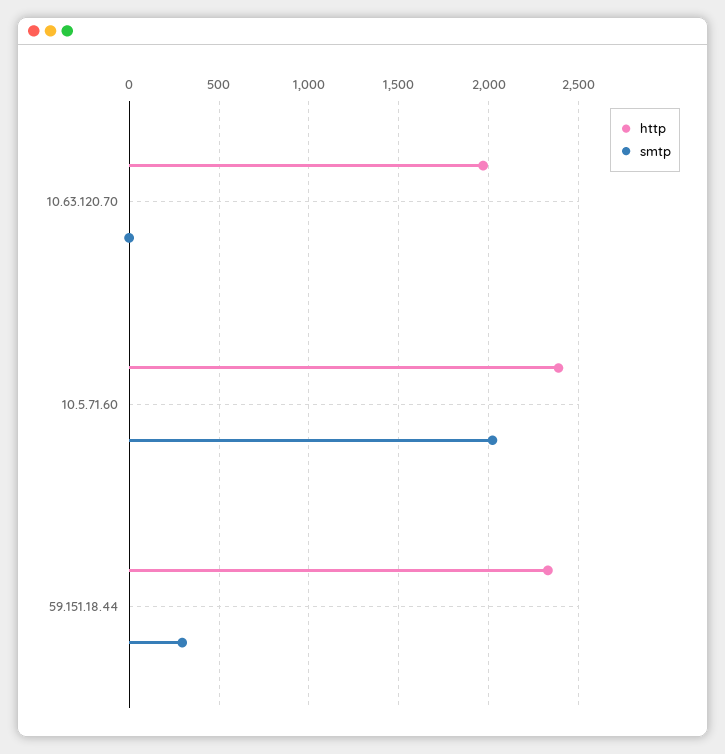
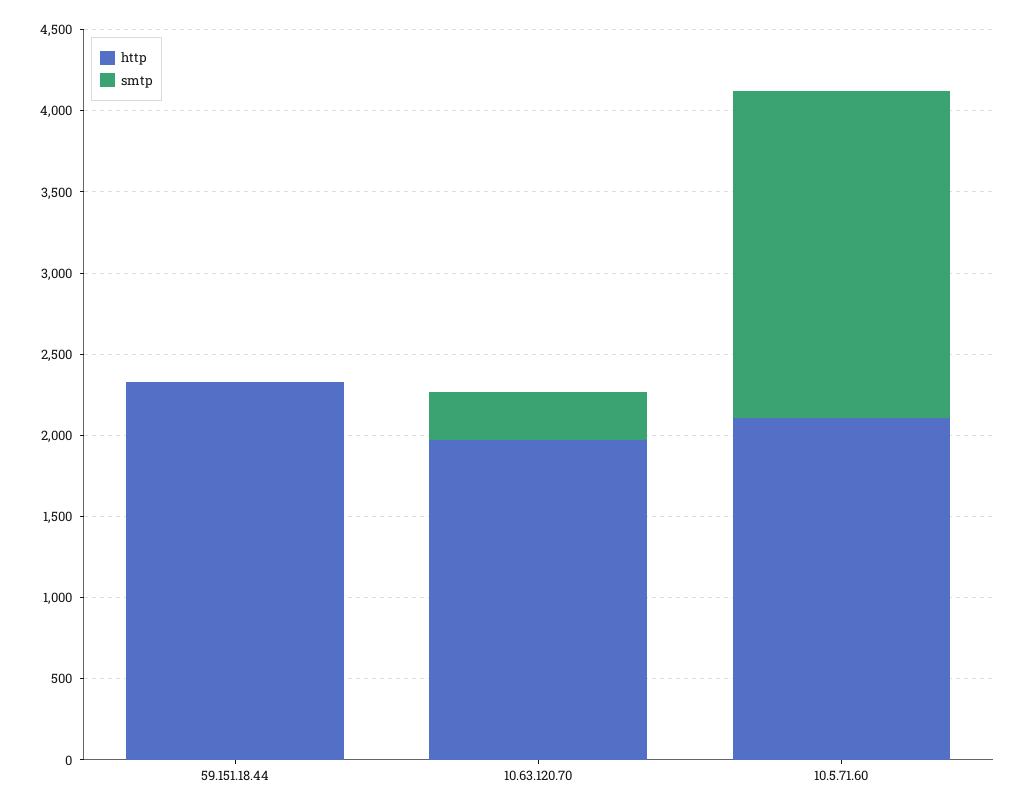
  {
    "http": {
      "10.63.120.70": 1950,
-     "10.5.71.60": 2400,
+     "10.5.71.60": 2100,
      "59.151.18.44": 2350
    },
    "smtp": {
-     "10.63.120.70": 0,
+     "10.63.120.70": 300,
      "10.5.71.60": 2000,
-     "59.151.18.44": 300
+     "59.151.18.44": 0
    }
  }

